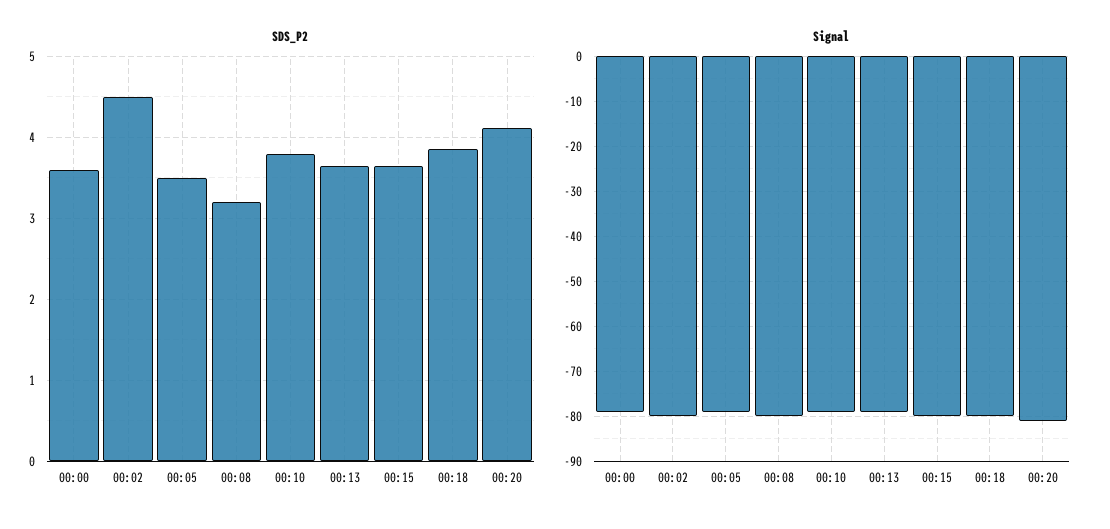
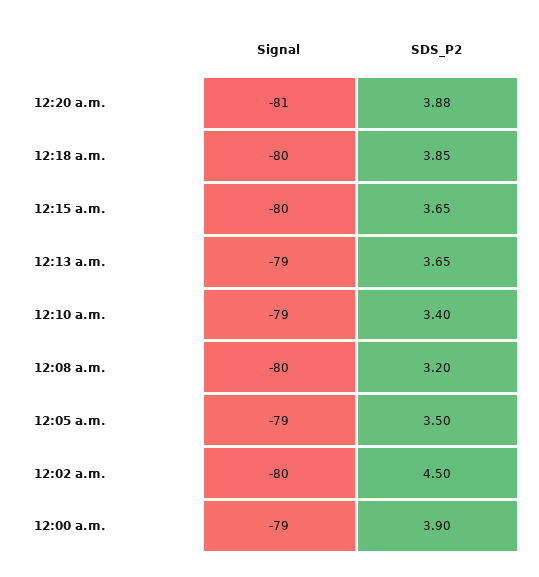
  {
    "SDS_P2": {
-     "00:00": 3.6,
+     "00:00": 3.9,
      "00:02": 4.5,
      "00:05": 3.5,
      "00:08": 3.2,
-     "00:10": 3.8,
+     "00:10": 3.4,
      "00:13": 3.65,
      "00:15": 3.65,
      "00:18": 3.85,
-     "00:20": 4.1
+     "00:20": 3.88
    },
    "Signal": {
      "00:00": -79,
      "00:02": -80,
      "00:05": -79,
      "00:08": -80,
      "00:10": -79,
      "00:13": -79,
      "00:15": -80,
      "00:18": -80,
      "00:20": -81
    }
  }

